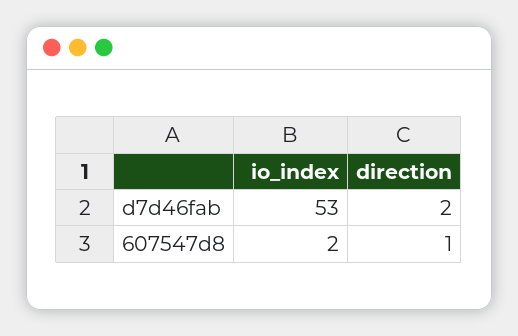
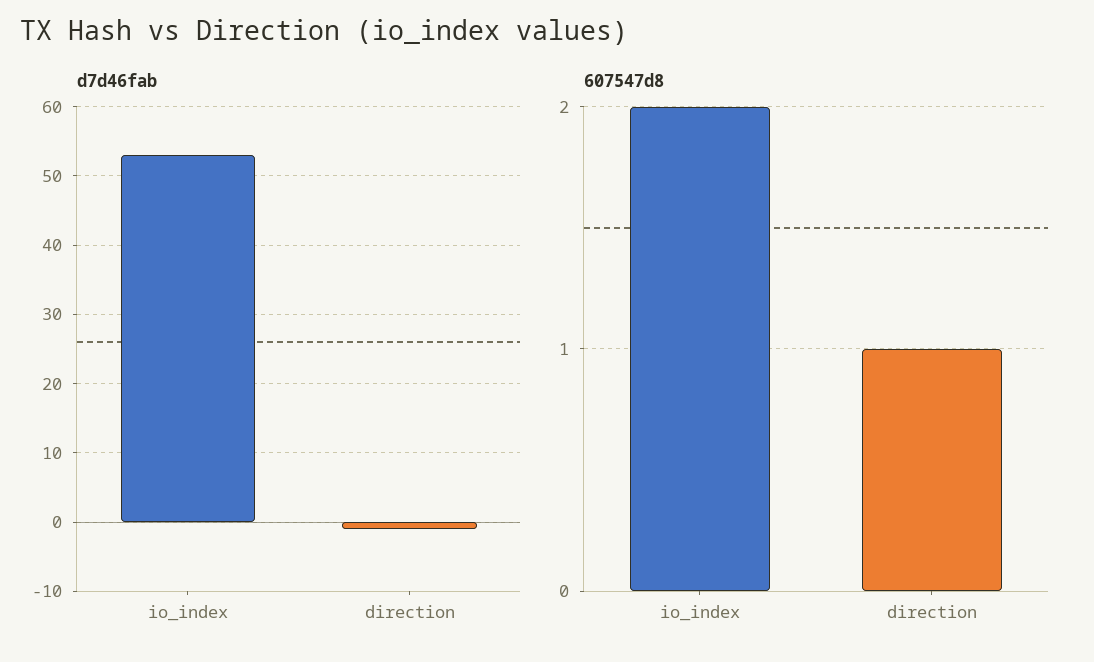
  {
    "d7d46fab": {
      "io_index": 53,
-     "direction": 2
+     "direction": -1
    },
    "607547d8": {
      "io_index": 2,
      "direction": 1
    }
  }

